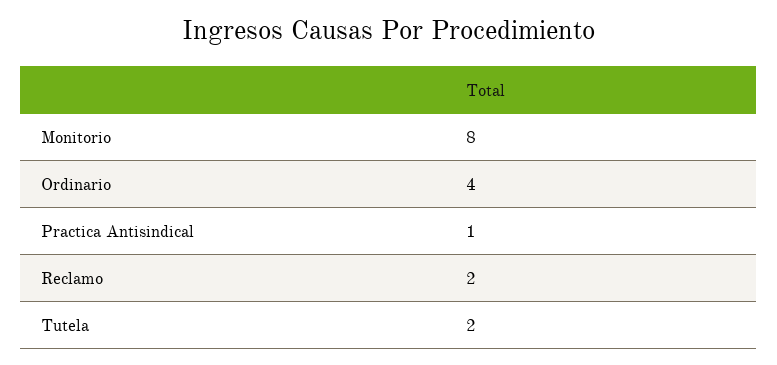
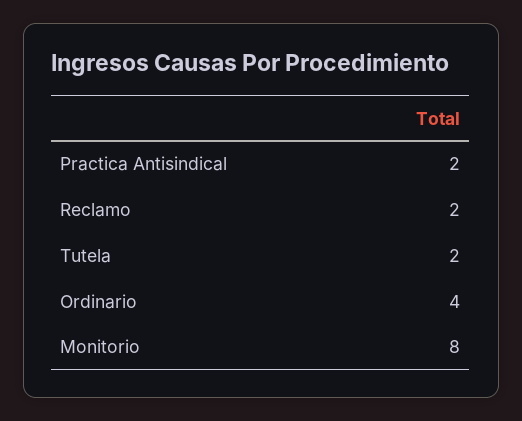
  {
    "Monitorio": 8,
    "Ordinario": 4,
-   "Practica Antisindical": 1,
+   "Practica Antisindical": 2,
    "Reclamo": 2,
    "Tutela": 2
  }

